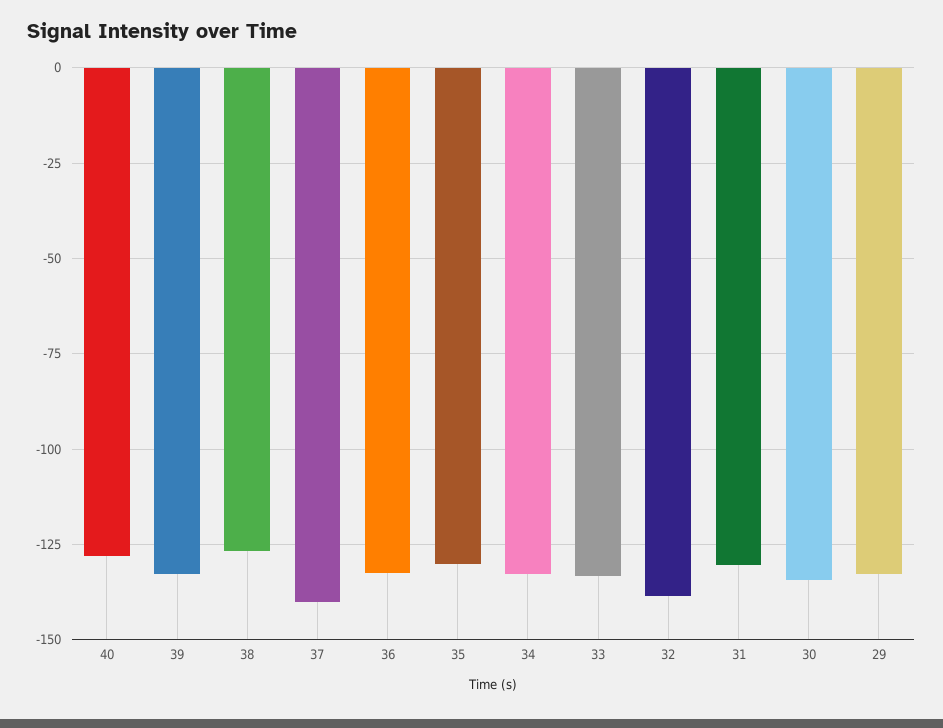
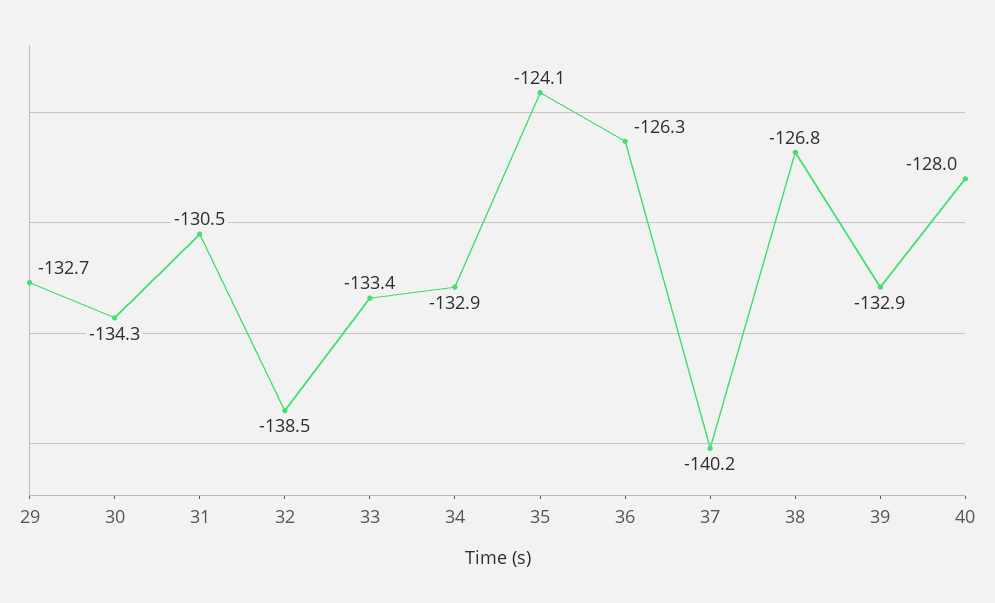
  {
    "40": -128,
    "39": -132.9,
    "38": -126.8,
    "37": -140.2,
-   "36": -132.5,
+   "36": -126.3,
-   "35": -130,
+   "35": -124.1,
    "34": -132.9,
    "33": -133.4,
    "32": -138.5,
    "31": -130.5,
    "30": -134.3,
    "29": -132.7
  }

